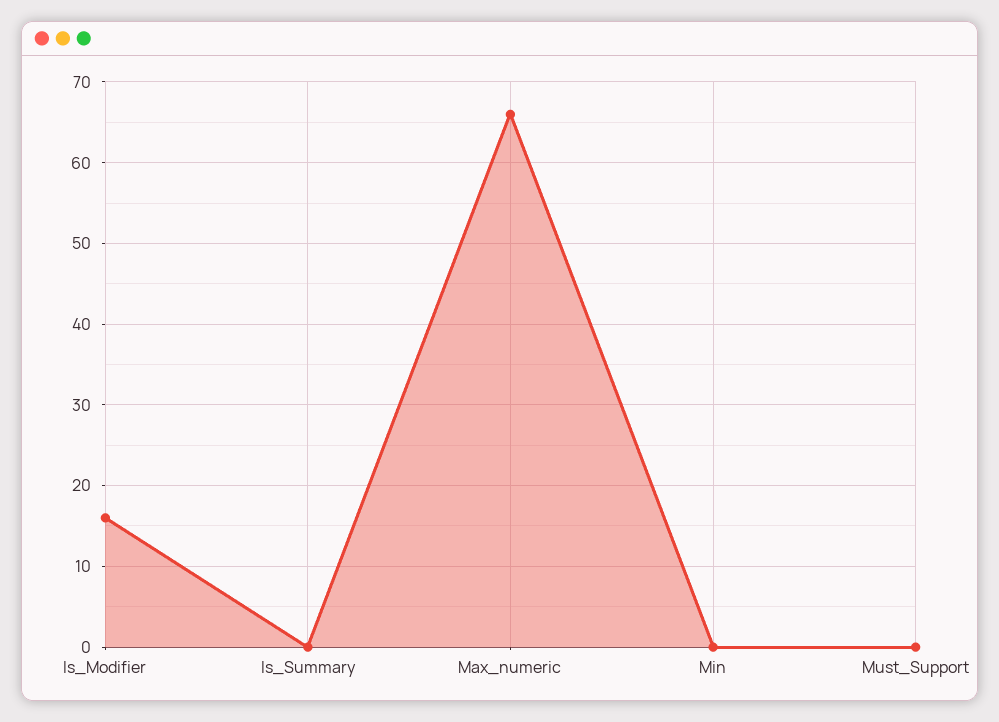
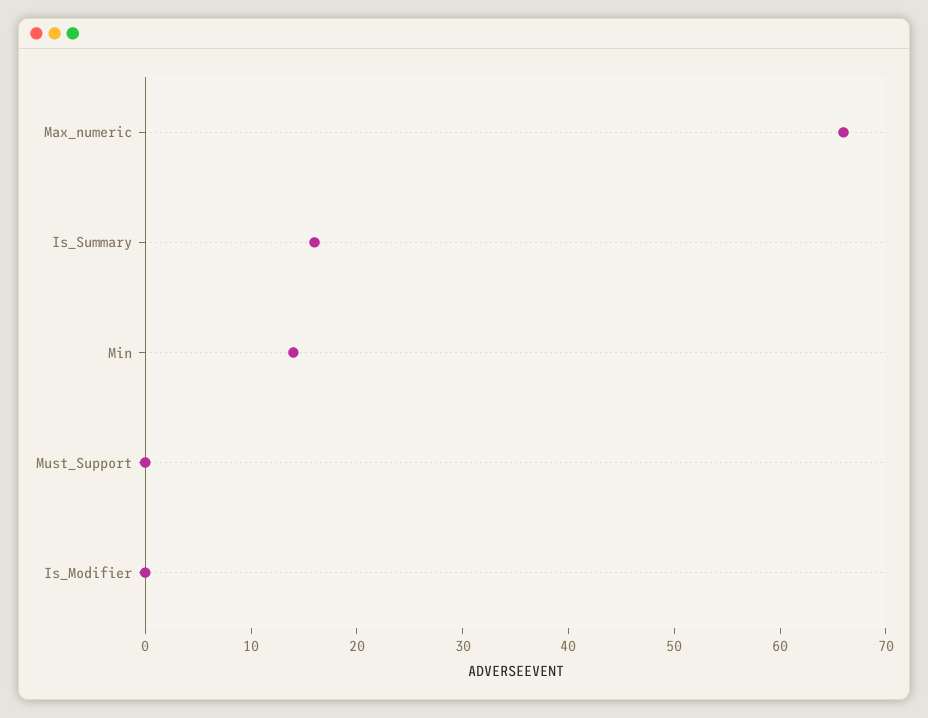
  {
-   "Is_Modifier": 16,
+   "Is_Modifier": 0,
-   "Is_Summary": 0,
+   "Is_Summary": 16,
    "Max_numeric": 66,
-   "Min": 0,
+   "Min": 14,
    "Must_Support": 0
  }

